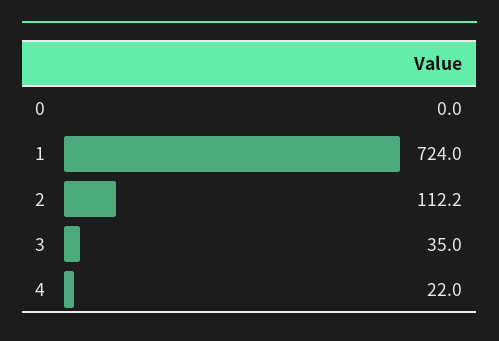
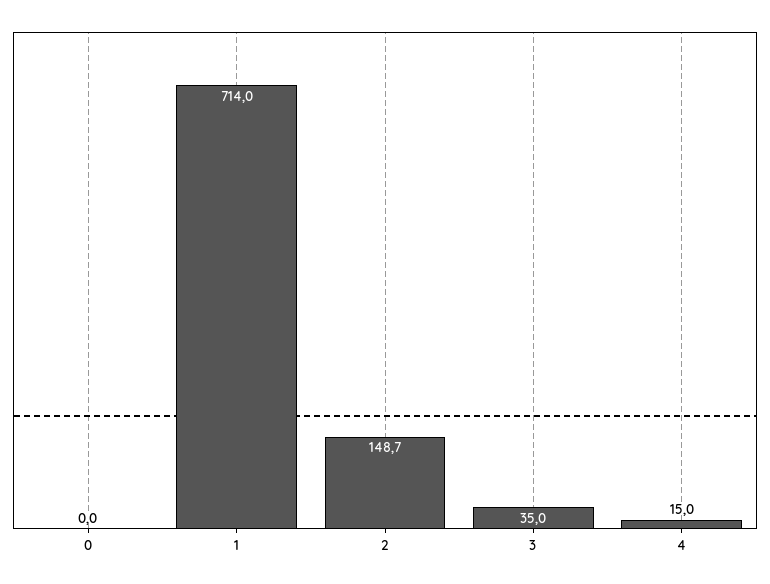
  {
    "0": 0,
-   "1": 724,
+   "1": 714,
-   "2": 112.2,
+   "2": 148.7,
    "3": 35,
-   "4": 22
+   "4": 15
  }

